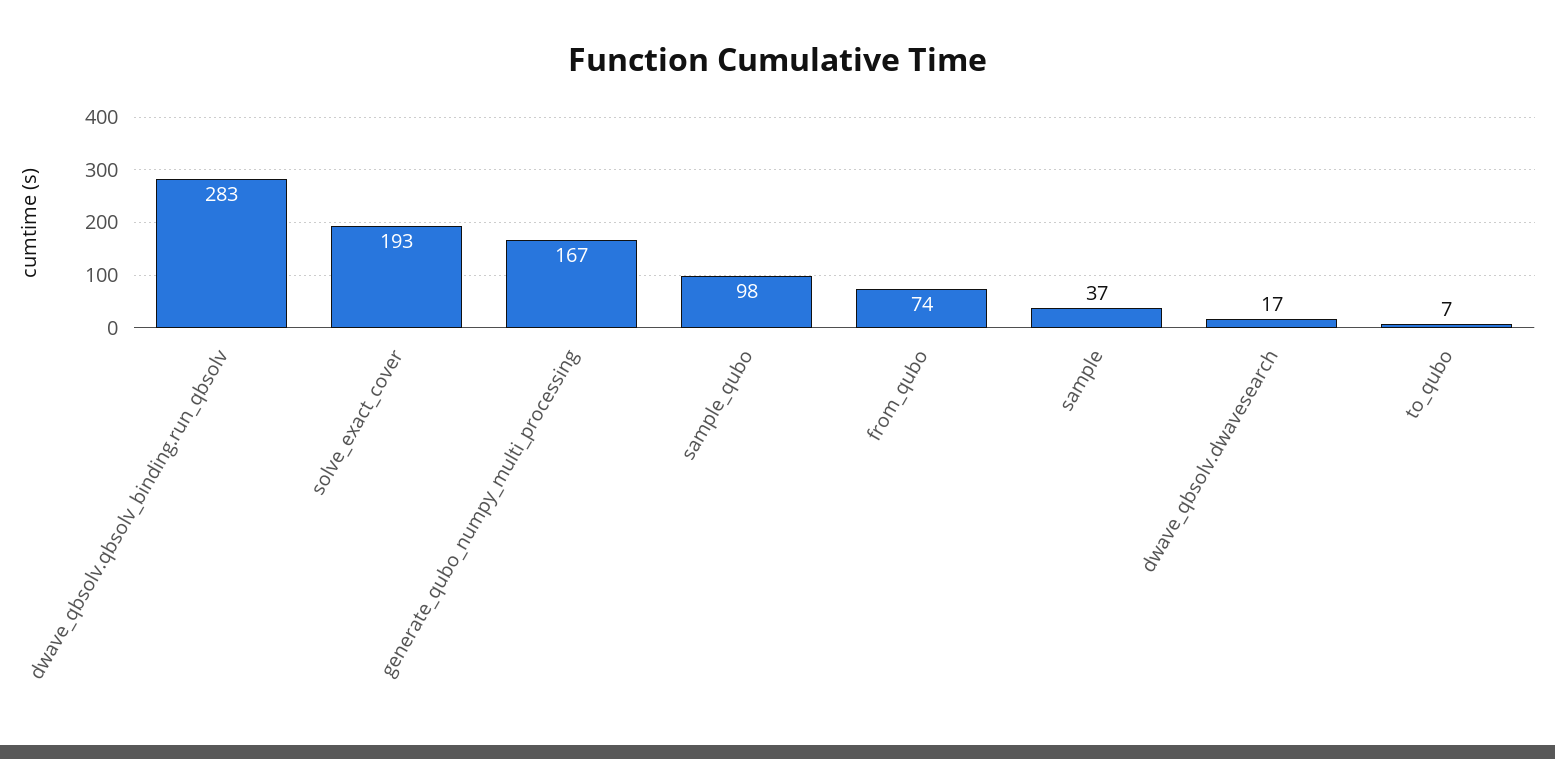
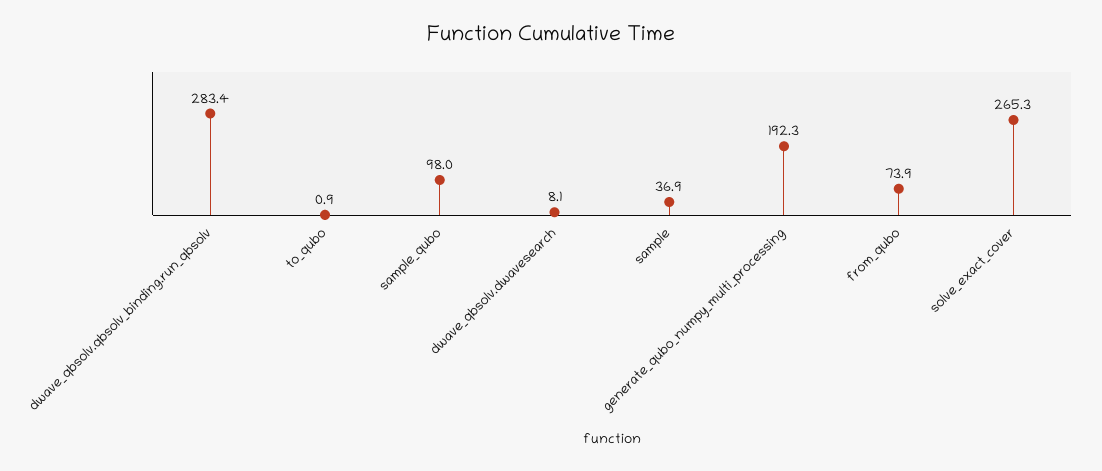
  {
    "dwave_qbsolv.qbsolv_binding.run_qbsolv": 283.4,
-   "solve_exact_cover": 193,
+   "solve_exact_cover": 265.3,
-   "generate_qubo_numpy_multi_processing": 167,
+   "generate_qubo_numpy_multi_processing": 192.3,
    "sample_qubo": 98,
    "from_qubo": 73.9,
    "sample": 36.9,
-   "dwave_qbsolv.dwavesearch": 17,
+   "dwave_qbsolv.dwavesearch": 8.1,
-   "to_qubo": 7
+   "to_qubo": 0.9
  }

